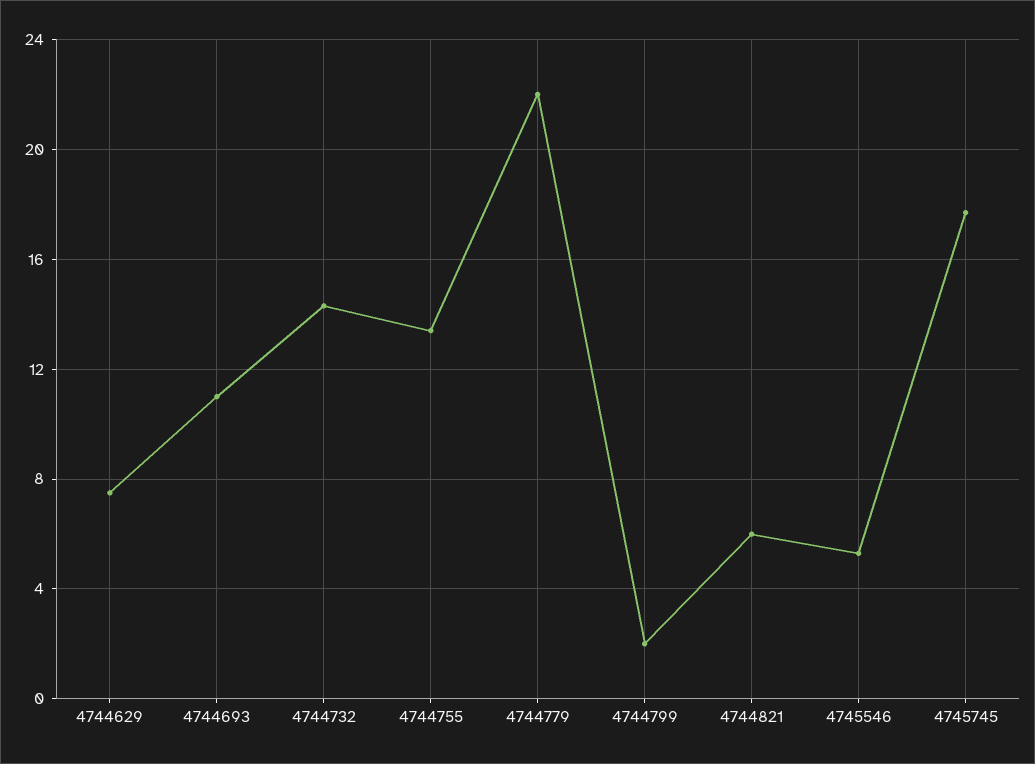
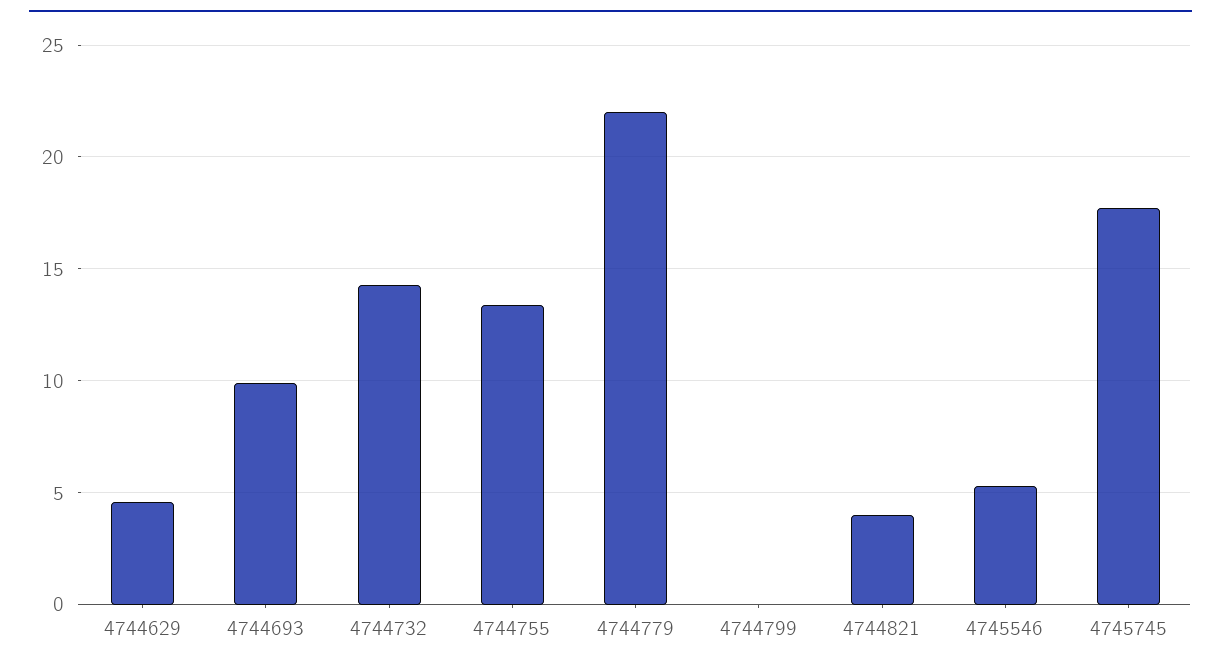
  {
-   "4744629": 7.5,
+   "4744629": 4.5,
-   "4744693": 11,
+   "4744693": 10,
    "4744732": 14.5,
    "4744755": 13.5,
    "4744779": 22,
-   "4744799": 2,
+   "4744799": 0,
-   "4744821": 6,
+   "4744821": 4,
    "4745546": 5.5,
    "4745745": 17.5
  }

